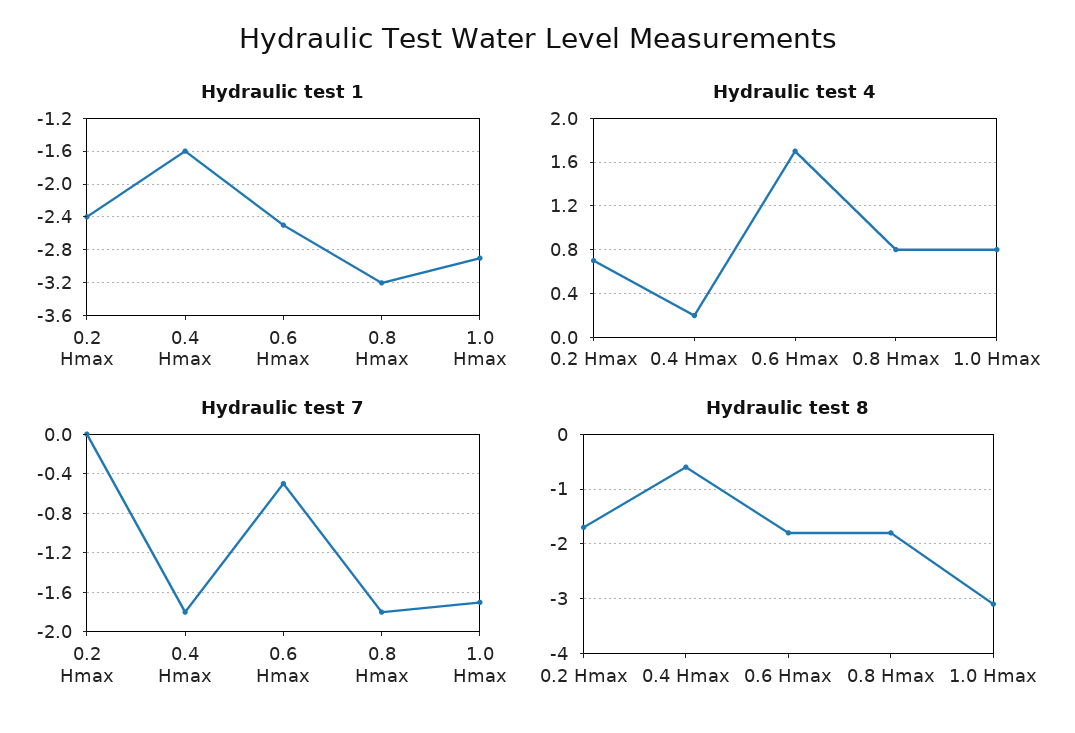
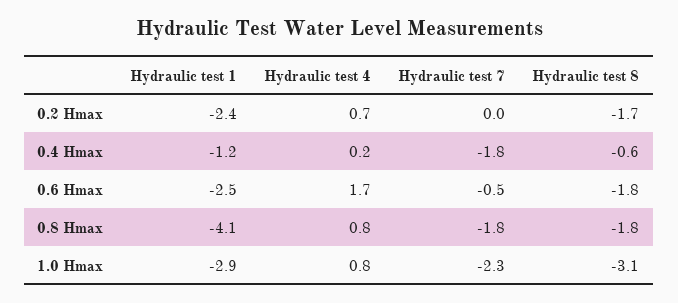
  {
    "Hydraulic test 1": {
      "0.2 Hmax": -2.4,
-     "0.4 Hmax": -1.6,
+     "0.4 Hmax": -1.2,
      "0.6 Hmax": -2.5,
-     "0.8 Hmax": -3.2,
+     "0.8 Hmax": -4.1,
      "1.0 Hmax": -2.9
    },
    "Hydraulic test 4": {
      "0.2 Hmax": 0.7,
      "0.4 Hmax": 0.2,
      "0.6 Hmax": 1.7,
      "0.8 Hmax": 0.8,
      "1.0 Hmax": 0.8
    },
    "Hydraulic test 7": {
      "0.2 Hmax": 0,
      "0.4 Hmax": -1.8,
      "0.6 Hmax": -0.5,
      "0.8 Hmax": -1.8,
-     "1.0 Hmax": -1.7
+     "1.0 Hmax": -2.3
    },
    "Hydraulic test 8": {
      "0.2 Hmax": -1.7,
      "0.4 Hmax": -0.6,
      "0.6 Hmax": -1.8,
      "0.8 Hmax": -1.8,
      "1.0 Hmax": -3.1
    }
  }

